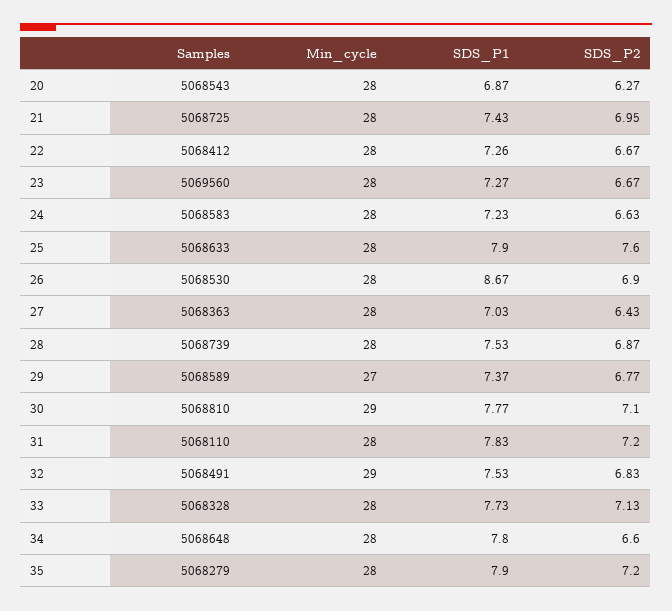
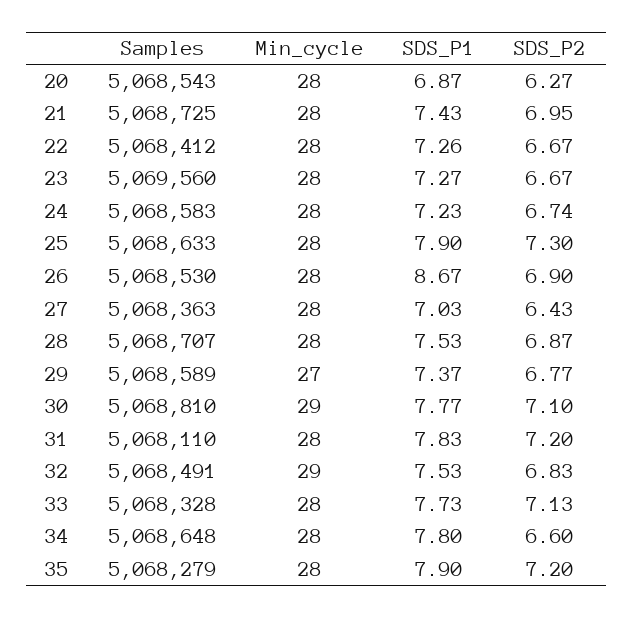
  {
    "Samples": {
      "20": 5068543,
      "21": 5068725,
      "22": 5068412,
      "23": 5069560,
      "24": 5068583,
      "25": 5068633,
      "26": 5068530,
      "27": 5068363,
-     "28": 5068739,
+     "28": 5068707,
      "29": 5068589,
      "30": 5068810,
      "31": 5068110,
      "32": 5068491,
      "33": 5068328,
      "34": 5068648,
      "35": 5068279
    },
    "Min_cycle": {
      "20": 28,
      "21": 28,
      "22": 28,
      "23": 28,
      "24": 28,
      "25": 28,
      "26": 28,
      "27": 28,
      "28": 28,
      "29": 27,
      "30": 29,
      "31": 28,
      "32": 29,
      "33": 28,
      "34": 28,
      "35": 28
    },
    "SDS_P1": {
      "20": 6.87,
      "21": 7.43,
      "22": 7.26,
      "23": 7.27,
      "24": 7.23,
      "25": 7.9,
      "26": 8.67,
      "27": 7.03,
      "28": 7.53,
      "29": 7.37,
      "30": 7.77,
      "31": 7.83,
      "32": 7.53,
      "33": 7.73,
      "34": 7.8,
      "35": 7.9
    },
    "SDS_P2": {
      "20": 6.27,
      "21": 6.95,
      "22": 6.67,
      "23": 6.67,
-     "24": 6.63,
+     "24": 6.74,
-     "25": 7.6,
+     "25": 7.3,
      "26": 6.9,
      "27": 6.43,
      "28": 6.87,
      "29": 6.77,
      "30": 7.1,
      "31": 7.2,
      "32": 6.83,
      "33": 7.13,
      "34": 6.6,
      "35": 7.2
    }
  }

